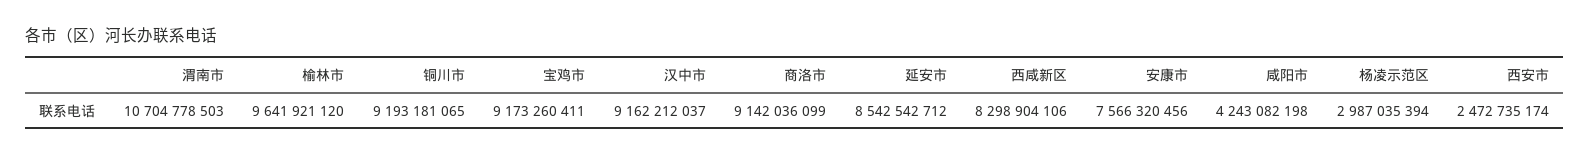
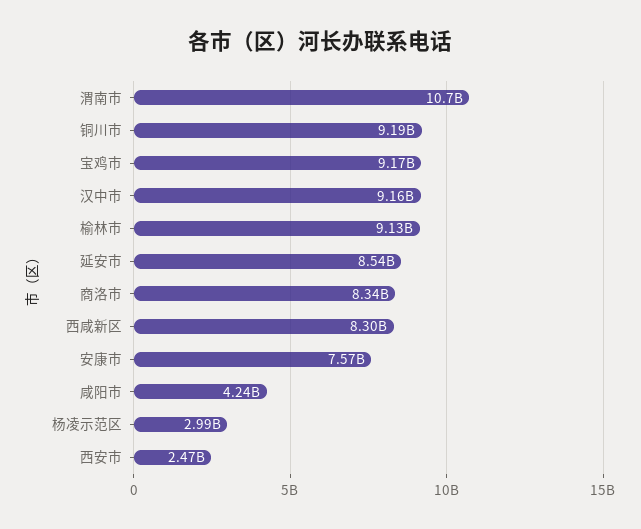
  {
    "渭南市": 10704778503,
-   "榆林市": 9641921120,
+   "榆林市": 9130000000,
    "铜川市": 9193181065,
    "宝鸡市": 9173260411,
    "汉中市": 9162212037,
-   "商洛市": 9142036099,
+   "商洛市": 8340000000,
    "延安市": 8542542712,
    "西咸新区": 8298904106,
    "安康市": 7566320456,
    "咸阳市": 4243082198,
    "杨凌示范区": 2987035394,
    "西安市": 2472735174
  }

